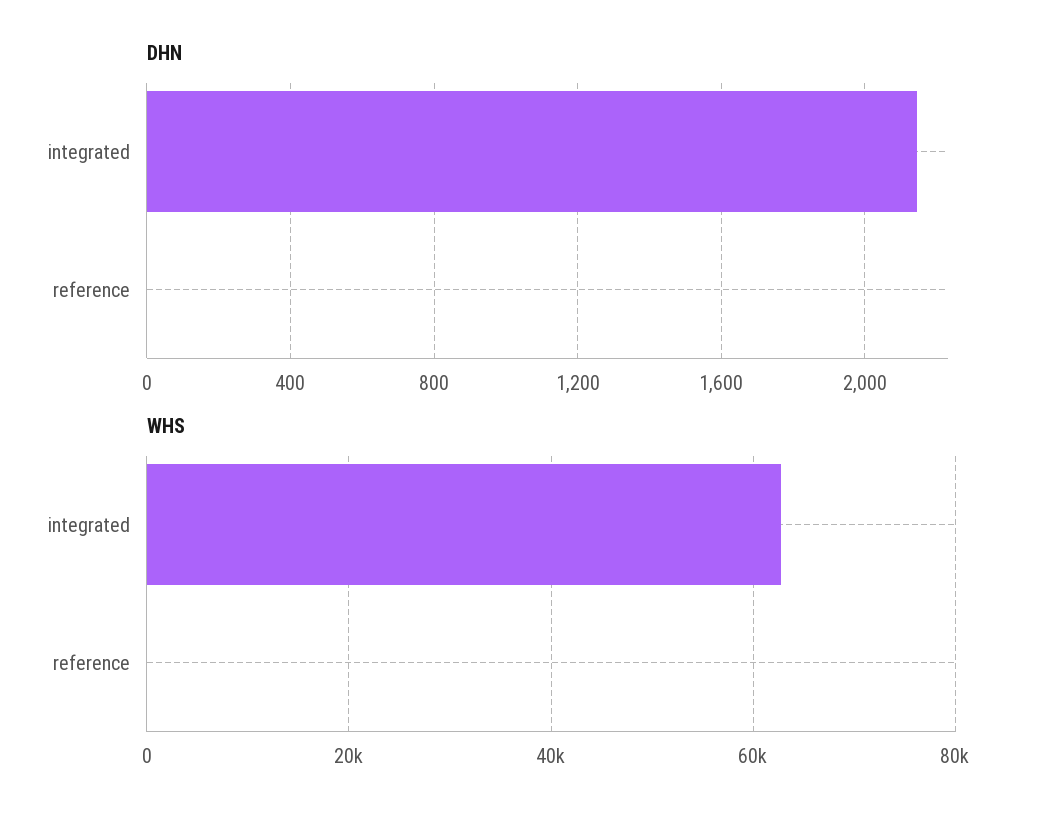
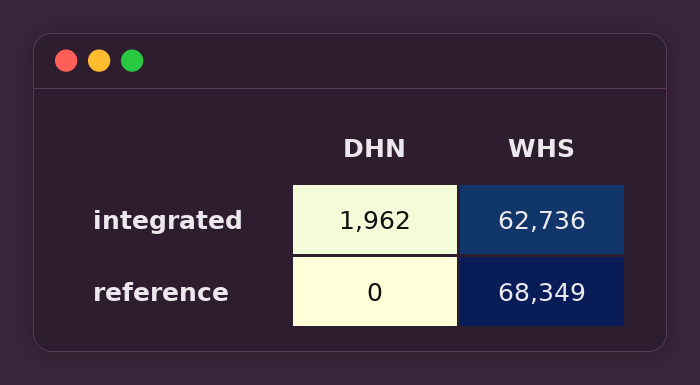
  {
    "DHN": {
-     "integrated": 2150,
+     "integrated": 1962,
      "reference": 0
    },
    "WHS": {
      "integrated": 62736,
-     "reference": 0
+     "reference": 68349
    }
  }

